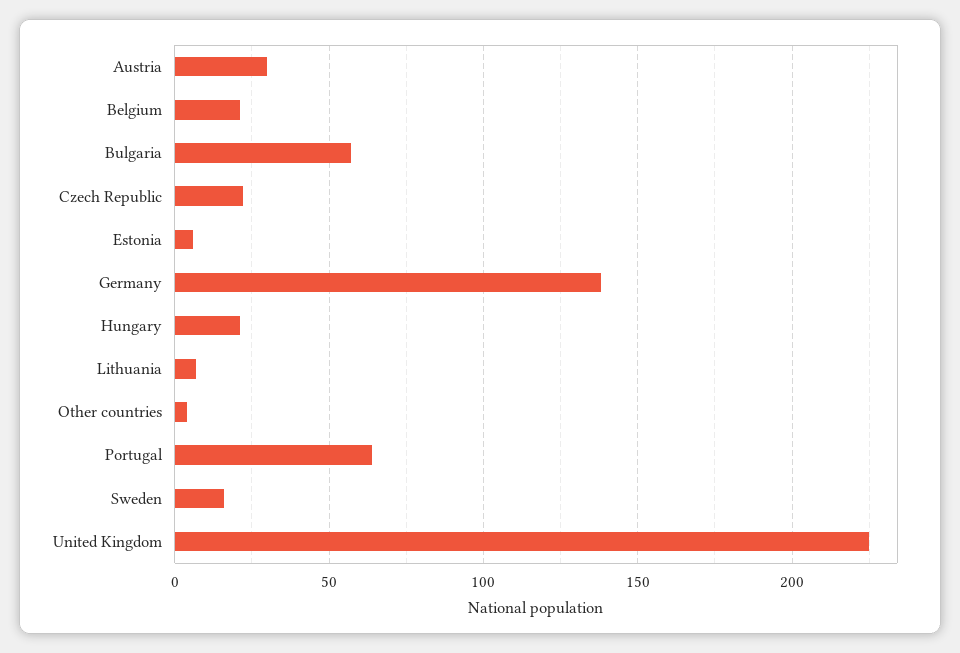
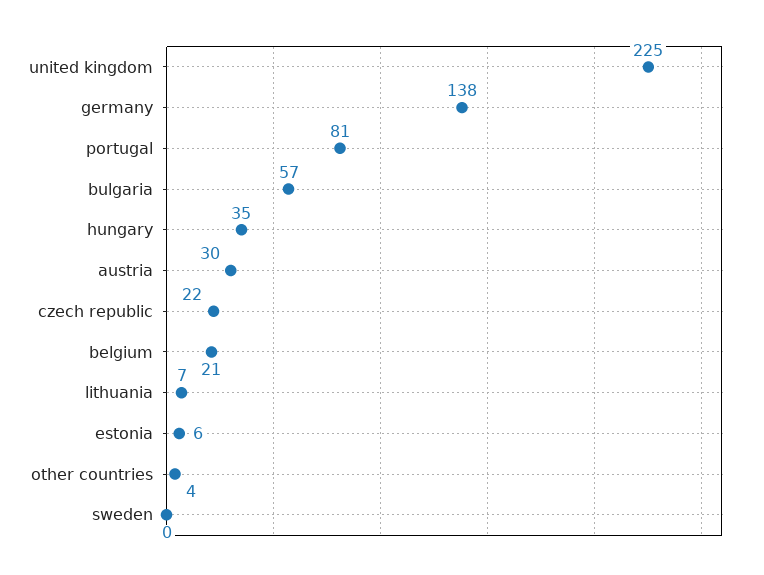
  {
    "Austria": 30,
    "Belgium": 21,
    "Bulgaria": 57,
    "Czech Republic": 22,
    "Estonia": 6,
    "Germany": 138,
-   "Hungary": 20,
+   "Hungary": 35,
    "Lithuania": 7,
    "Other countries": 4,
-   "Portugal": 65,
+   "Portugal": 81,
-   "Sweden": 15,
+   "Sweden": 0,
    "United Kingdom": 225
  }

